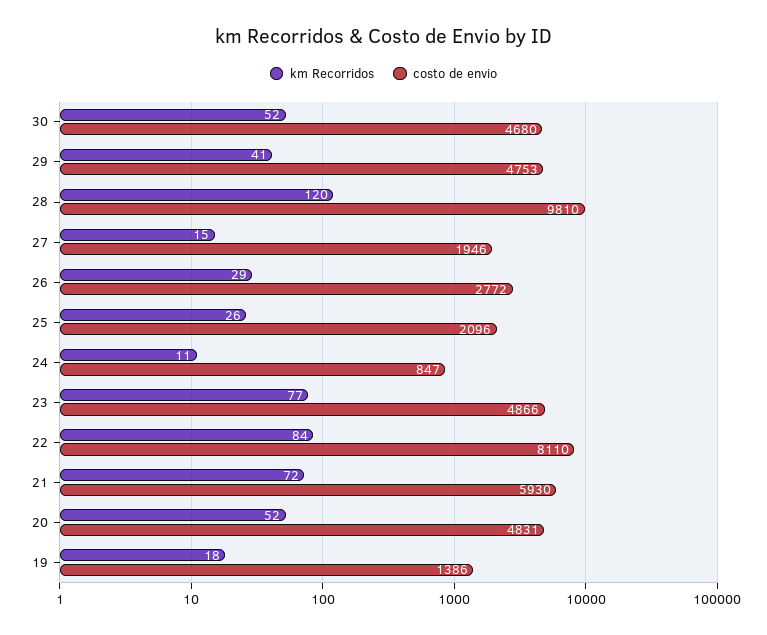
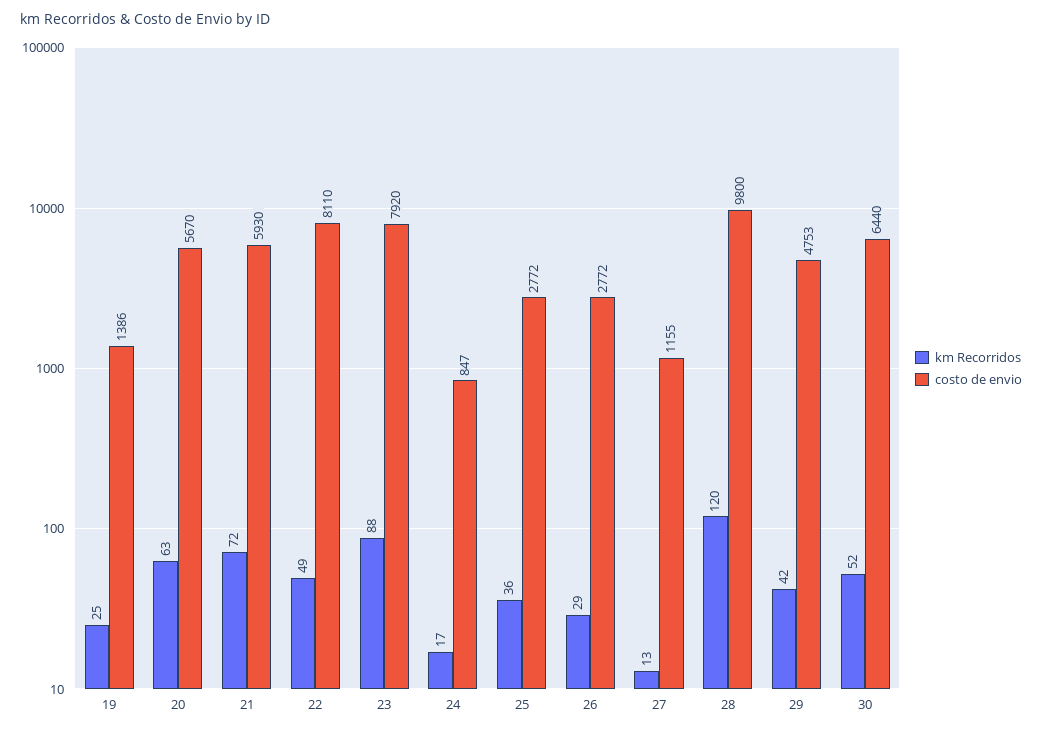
  {
    "km Recorridos": {
      "30": 52,
-     "29": 41,
+     "29": 42,
      "28": 120,
-     "27": 15,
+     "27": 13,
      "26": 29,
-     "25": 26,
+     "25": 36,
-     "24": 11,
+     "24": 17,
-     "23": 77,
+     "23": 88,
-     "22": 84,
+     "22": 49,
      "21": 72,
-     "20": 52,
+     "20": 63,
-     "19": 18
+     "19": 25
    },
    "costo de envio": {
-     "30": 4680,
+     "30": 6440,
      "29": 4753,
-     "28": 9810,
+     "28": 9800,
-     "27": 1946,
+     "27": 1155,
      "26": 2772,
-     "25": 2096,
+     "25": 2772,
      "24": 847,
-     "23": 4866,
+     "23": 7920,
      "22": 8110,
      "21": 5930,
-     "20": 4831,
+     "20": 5670,
      "19": 1386
    }
  }

